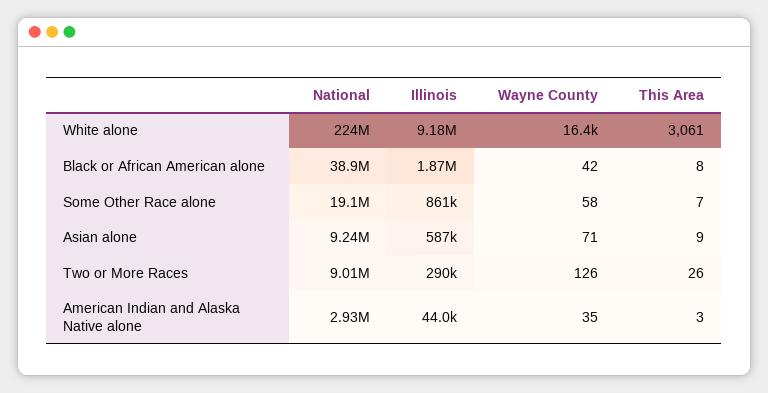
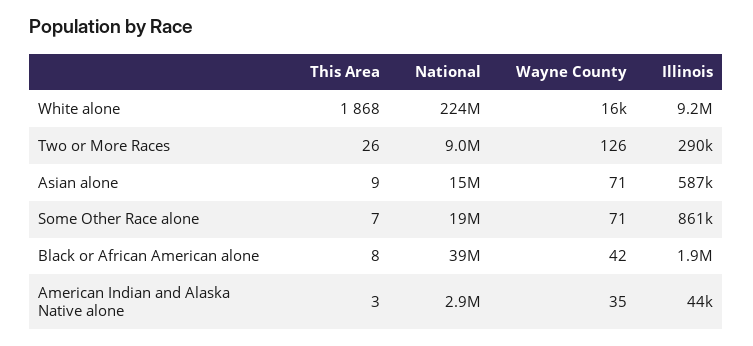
  {
    "National": {
      "White alone": 224000000,
      "Black or African American alone": 38900000,
      "Some Other Race alone": 19100000,
-     "Asian alone": 9240000,
+     "Asian alone": 15000000,
      "Two or More Races": 9010000,
      "American Indian and Alaska Native alone": 2930000
    },
    "Illinois": {
      "White alone": 9180000,
      "Black or African American alone": 1870000,
      "Some Other Race alone": 861000,
      "Asian alone": 587000,
      "Two or More Races": 290000,
      "American Indian and Alaska Native alone": 44000
    },
    "Wayne County": {
      "White alone": 16400,
      "Black or African American alone": 42,
-     "Some Other Race alone": 58,
+     "Some Other Race alone": 71,
      "Asian alone": 71,
      "Two or More Races": 126,
      "American Indian and Alaska Native alone": 35
    },
    "This Area": {
-     "White alone": 3061,
+     "White alone": 1868,
      "Black or African American alone": 8,
      "Some Other Race alone": 7,
      "Asian alone": 9,
      "Two or More Races": 26,
      "American Indian and Alaska Native alone": 3
    }
  }

